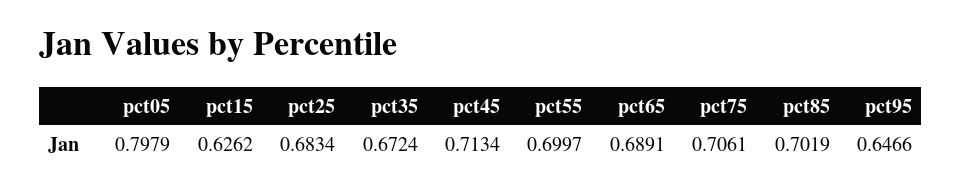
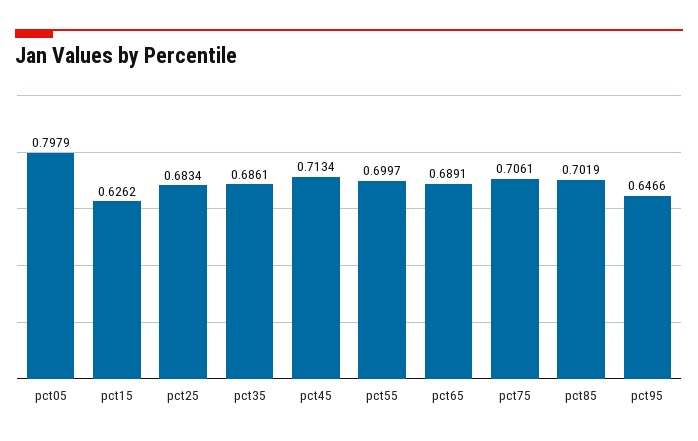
  {
    "pct05": 0.7979,
    "pct15": 0.6262,
    "pct25": 0.6834,
-   "pct35": 0.6724,
+   "pct35": 0.6861,
    "pct45": 0.7134,
    "pct55": 0.6997,
    "pct65": 0.6891,
    "pct75": 0.7061,
    "pct85": 0.7019,
    "pct95": 0.6466
  }

